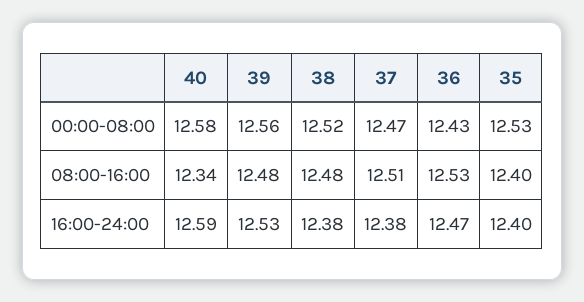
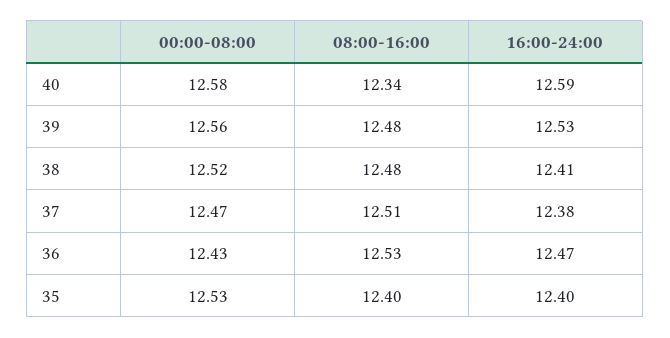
  {
    "40": {
      "00:00-08:00": 12.58,
      "08:00-16:00": 12.34,
      "16:00-24:00": 12.59
    },
    "39": {
      "00:00-08:00": 12.56,
      "08:00-16:00": 12.48,
      "16:00-24:00": 12.53
    },
    "38": {
      "00:00-08:00": 12.52,
      "08:00-16:00": 12.48,
-     "16:00-24:00": 12.38
+     "16:00-24:00": 12.41
    },
    "37": {
      "00:00-08:00": 12.47,
      "08:00-16:00": 12.51,
      "16:00-24:00": 12.38
    },
    "36": {
      "00:00-08:00": 12.43,
      "08:00-16:00": 12.53,
      "16:00-24:00": 12.47
    },
    "35": {
      "00:00-08:00": 12.53,
      "08:00-16:00": 12.4,
      "16:00-24:00": 12.4
    }
  }

